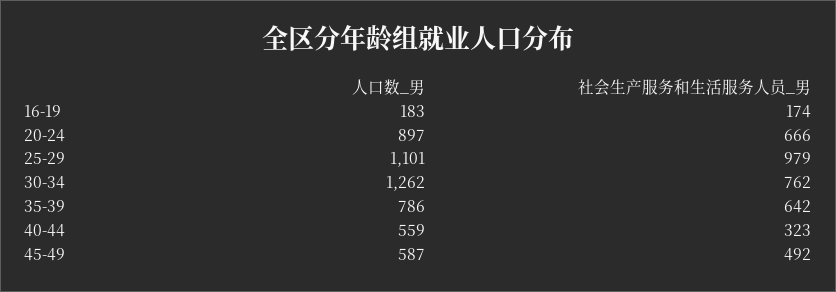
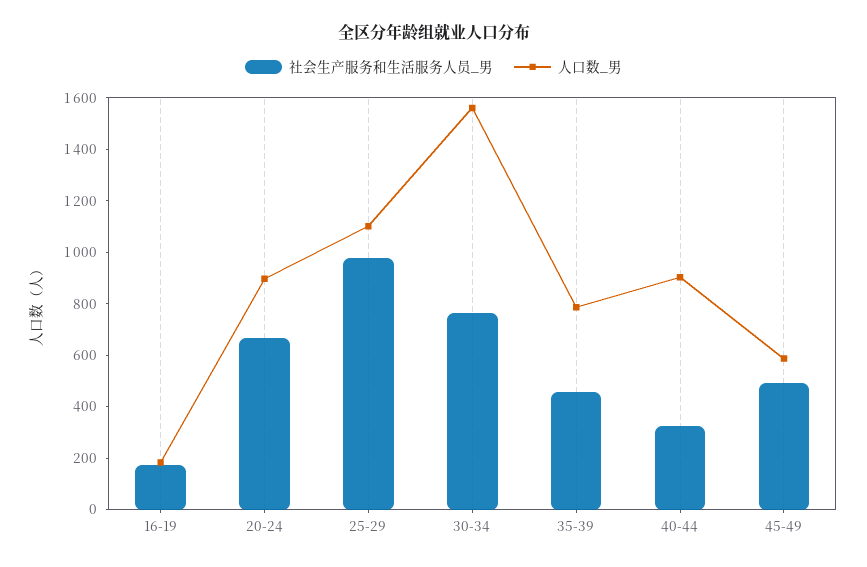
  {
    "人口数_男": {
      "16-19": 183,
      "20-24": 897,
      "25-29": 1101,
-     "30-34": 1262,
+     "30-34": 1550,
      "35-39": 786,
-     "40-44": 559,
+     "40-44": 900,
      "45-49": 587
    },
    "社会生产服务和生活服务人员_男": {
      "16-19": 174,
      "20-24": 666,
      "25-29": 979,
      "30-34": 762,
-     "35-39": 642,
+     "35-39": 450,
      "40-44": 323,
      "45-49": 492
    }
  }

